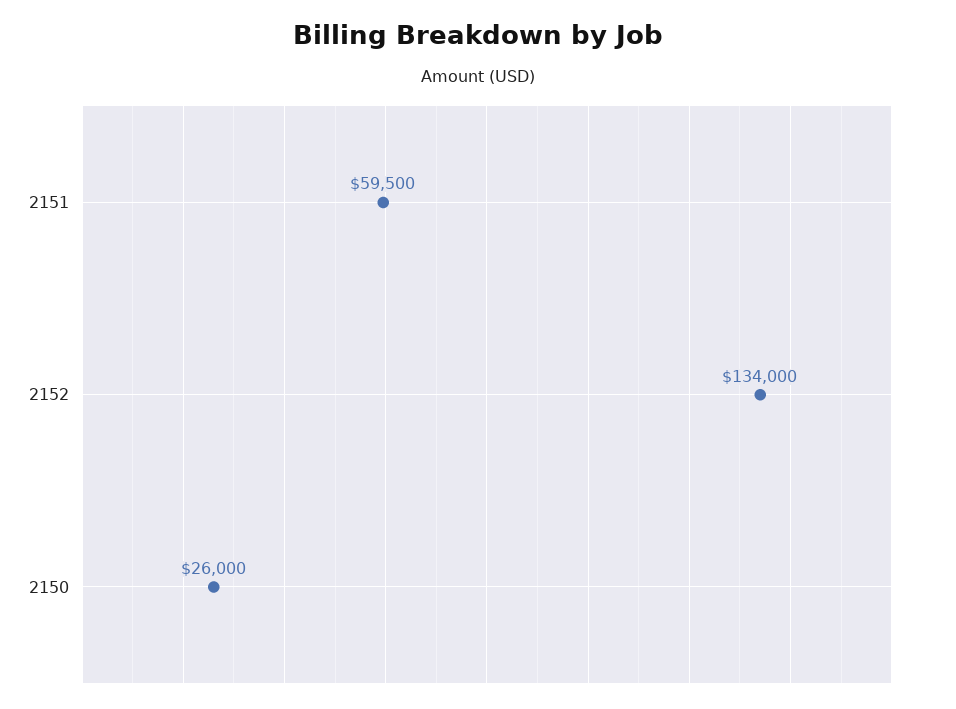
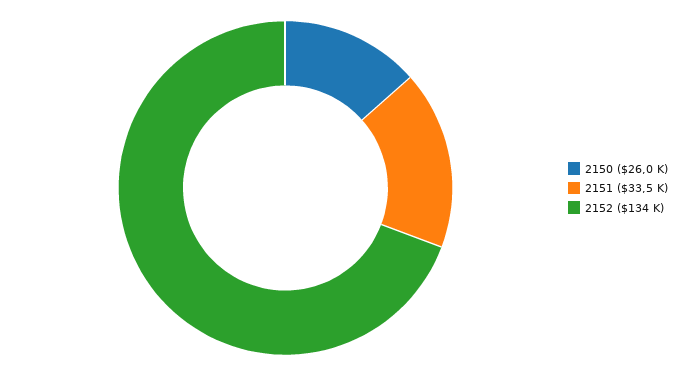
  {
-   "2151": 59500,
+   "2151": 33500,
    "2152": 134000,
    "2150": 26000
  }

